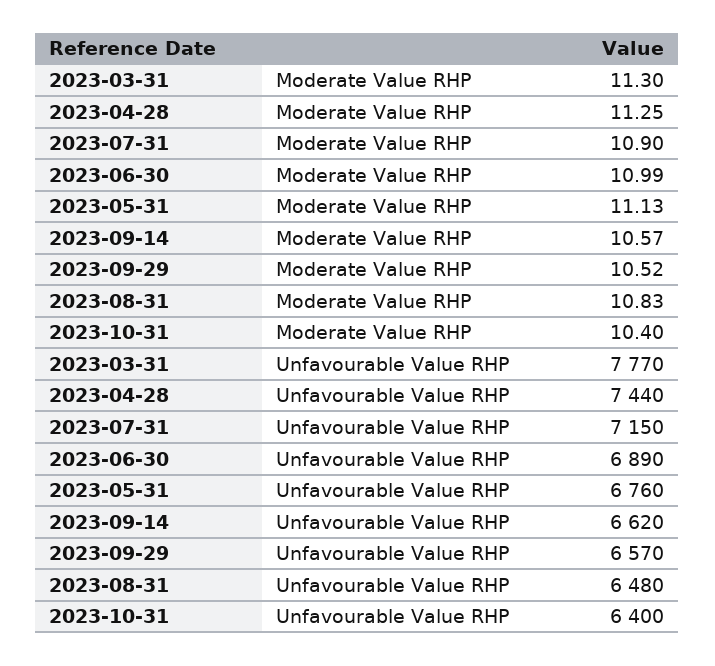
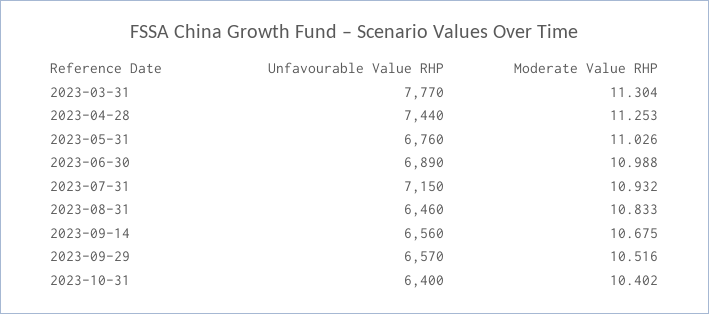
  {
    "2023-03-31": {
      "Moderate Value RHP": 11.304,
      "Unfavourable Value RHP": 7770
    },
    "2023-04-28": {
      "Moderate Value RHP": 11.253,
      "Unfavourable Value RHP": 7440
    },
    "2023-07-31": {
-     "Moderate Value RHP": 10.9,
+     "Moderate Value RHP": 10.932,
      "Unfavourable Value RHP": 7150
    },
    "2023-06-30": {
      "Moderate Value RHP": 10.988,
      "Unfavourable Value RHP": 6890
    },
    "2023-05-31": {
-     "Moderate Value RHP": 11.13,
+     "Moderate Value RHP": 11.026,
      "Unfavourable Value RHP": 6760
    },
    "2023-09-14": {
-     "Moderate Value RHP": 10.57,
+     "Moderate Value RHP": 10.675,
-     "Unfavourable Value RHP": 6620
+     "Unfavourable Value RHP": 6560
    },
    "2023-09-29": {
      "Moderate Value RHP": 10.516,
      "Unfavourable Value RHP": 6570
    },
    "2023-08-31": {
      "Moderate Value RHP": 10.833,
-     "Unfavourable Value RHP": 6480
+     "Unfavourable Value RHP": 6460
    },
    "2023-10-31": {
      "Moderate Value RHP": 10.402,
      "Unfavourable Value RHP": 6400
    }
  }

